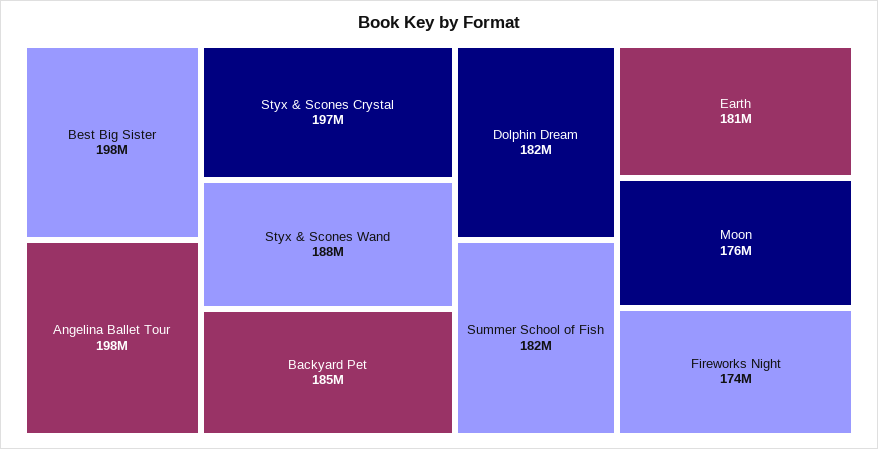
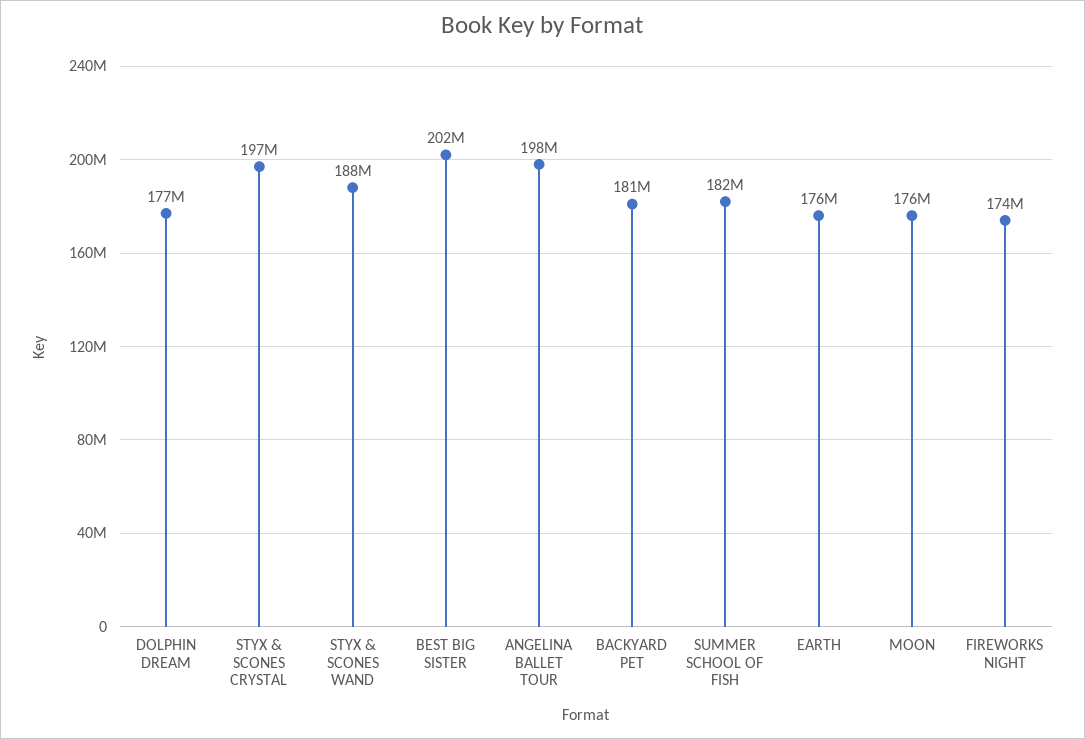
  {
-   "Best Big Sister": 198000000,
+   "Best Big Sister": 202000000,
    "Angelina Ballet Tour": 198000000,
    "Styx & Scones Crystal": 197000000,
    "Styx & Scones Wand": 188000000,
-   "Backyard Pet": 185000000,
+   "Backyard Pet": 181000000,
-   "Dolphin Dream": 182000000,
+   "Dolphin Dream": 177000000,
    "Summer School of Fish": 182000000,
-   "Earth": 181000000,
+   "Earth": 176000000,
    "Moon": 176000000,
    "Fireworks Night": 174000000
  }

